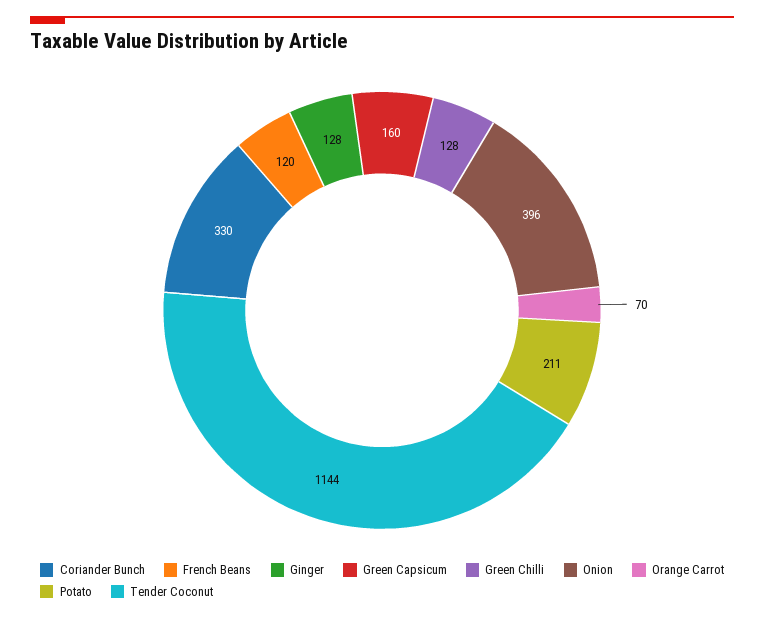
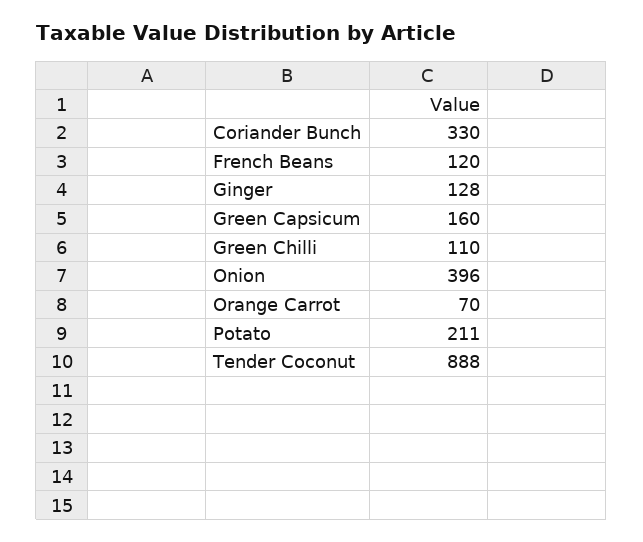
  {
    "Coriander Bunch": 330,
    "French Beans": 120,
    "Ginger": 128,
    "Green Capsicum": 160,
-   "Green Chilli": 128,
+   "Green Chilli": 110,
    "Onion": 396,
    "Orange Carrot": 70,
    "Potato": 211,
-   "Tender Coconut": 1144
+   "Tender Coconut": 888
  }

